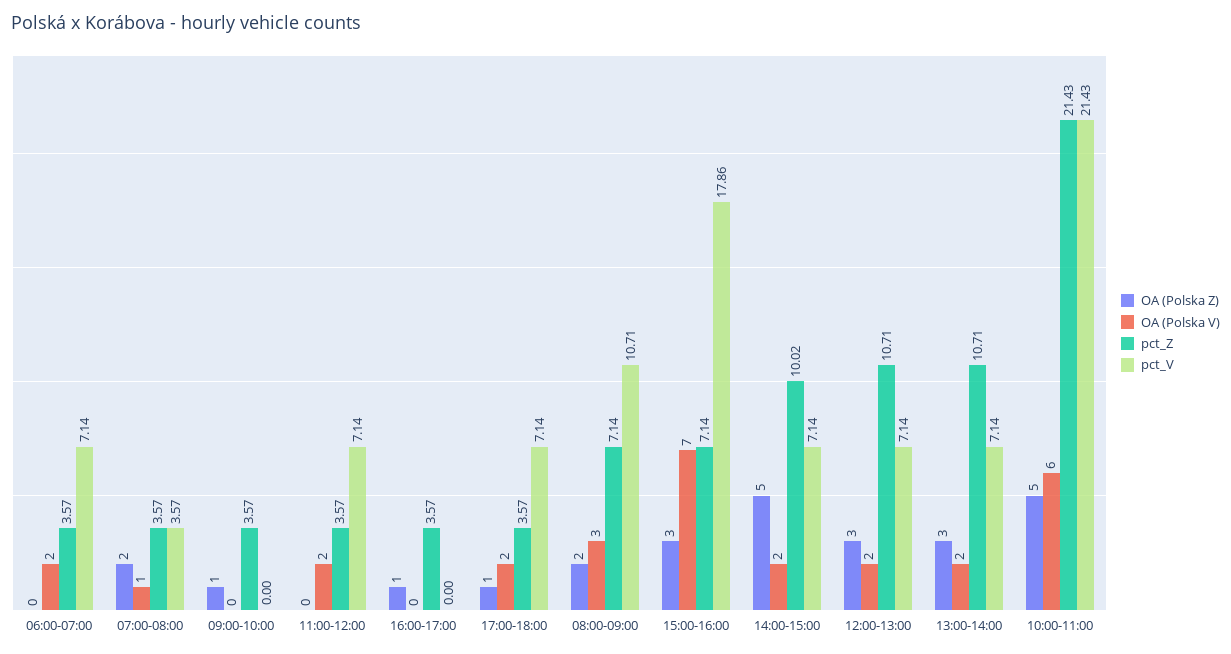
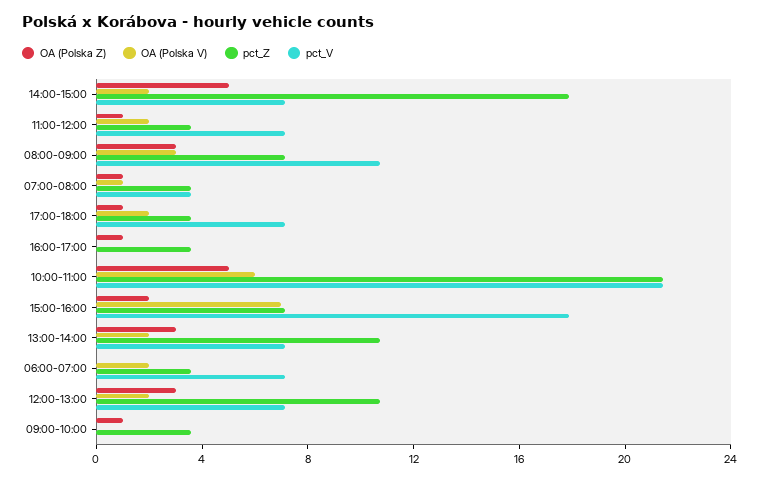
  {
    "OA (Polska Z)": {
      "06:00-07:00": 0,
-     "07:00-08:00": 2,
+     "07:00-08:00": 1,
      "09:00-10:00": 1,
-     "11:00-12:00": 0,
+     "11:00-12:00": 1,
      "16:00-17:00": 1,
      "17:00-18:00": 1,
-     "08:00-09:00": 2,
+     "08:00-09:00": 3,
-     "15:00-16:00": 3,
+     "15:00-16:00": 2,
      "14:00-15:00": 5,
      "12:00-13:00": 3,
      "13:00-14:00": 3,
      "10:00-11:00": 5
    },
    "OA (Polska V)": {
      "06:00-07:00": 2,
      "07:00-08:00": 1,
      "09:00-10:00": 0,
      "11:00-12:00": 2,
      "16:00-17:00": 0,
      "17:00-18:00": 2,
      "08:00-09:00": 3,
      "15:00-16:00": 7,
      "14:00-15:00": 2,
      "12:00-13:00": 2,
      "13:00-14:00": 2,
      "10:00-11:00": 6
    },
    "pct_Z": {
      "06:00-07:00": 3.57,
      "07:00-08:00": 3.57,
      "09:00-10:00": 3.57,
      "11:00-12:00": 3.57,
      "16:00-17:00": 3.57,
      "17:00-18:00": 3.57,
      "08:00-09:00": 7.14,
      "15:00-16:00": 7.14,
-     "14:00-15:00": 10.02,
+     "14:00-15:00": 18,
      "12:00-13:00": 10.71,
      "13:00-14:00": 10.71,
      "10:00-11:00": 21.43
    },
    "pct_V": {
      "06:00-07:00": 7.14,
      "07:00-08:00": 3.57,
      "09:00-10:00": 0,
      "11:00-12:00": 7.14,
      "16:00-17:00": 0,
      "17:00-18:00": 7.14,
      "08:00-09:00": 10.71,
      "15:00-16:00": 17.86,
      "14:00-15:00": 7.14,
      "12:00-13:00": 7.14,
      "13:00-14:00": 7.14,
      "10:00-11:00": 21.43
    }
  }

